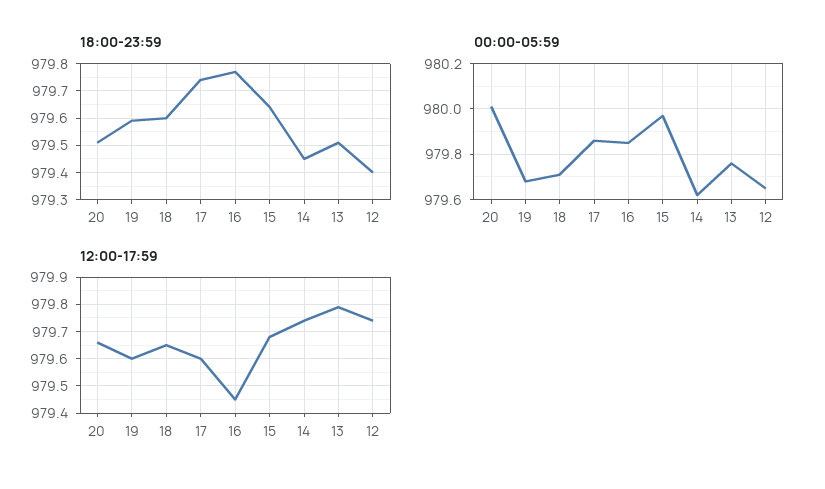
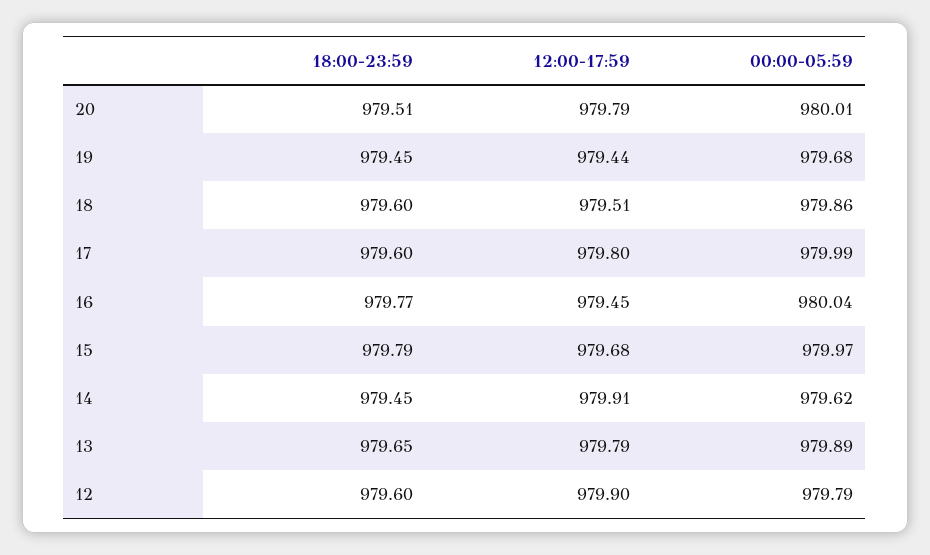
  {
    "18:00-23:59": {
      "20": 979.51,
-     "19": 979.6,
+     "19": 979.45,
      "18": 979.6,
-     "17": 979.75,
+     "17": 979.6,
      "16": 979.77,
-     "15": 979.65,
+     "15": 979.79,
      "14": 979.45,
-     "13": 979.5,
+     "13": 979.65,
-     "12": 979.4
+     "12": 979.6
    },
    "00:00-05:59": {
      "20": 980.01,
      "19": 979.68,
-     "18": 979.7,
+     "18": 979.86,
-     "17": 979.85,
+     "17": 979.99,
-     "16": 979.85,
+     "16": 980.04,
      "15": 979.97,
      "14": 979.62,
-     "13": 979.75,
+     "13": 979.89,
-     "12": 979.65
+     "12": 979.79
    },
    "12:00-17:59": {
-     "20": 979.65,
+     "20": 979.79,
-     "19": 979.6,
+     "19": 979.44,
-     "18": 979.65,
+     "18": 979.51,
-     "17": 979.6,
+     "17": 979.8,
      "16": 979.45,
      "15": 979.68,
-     "14": 979.75,
+     "14": 979.91,
      "13": 979.79,
-     "12": 979.75
+     "12": 979.9
    }
  }

